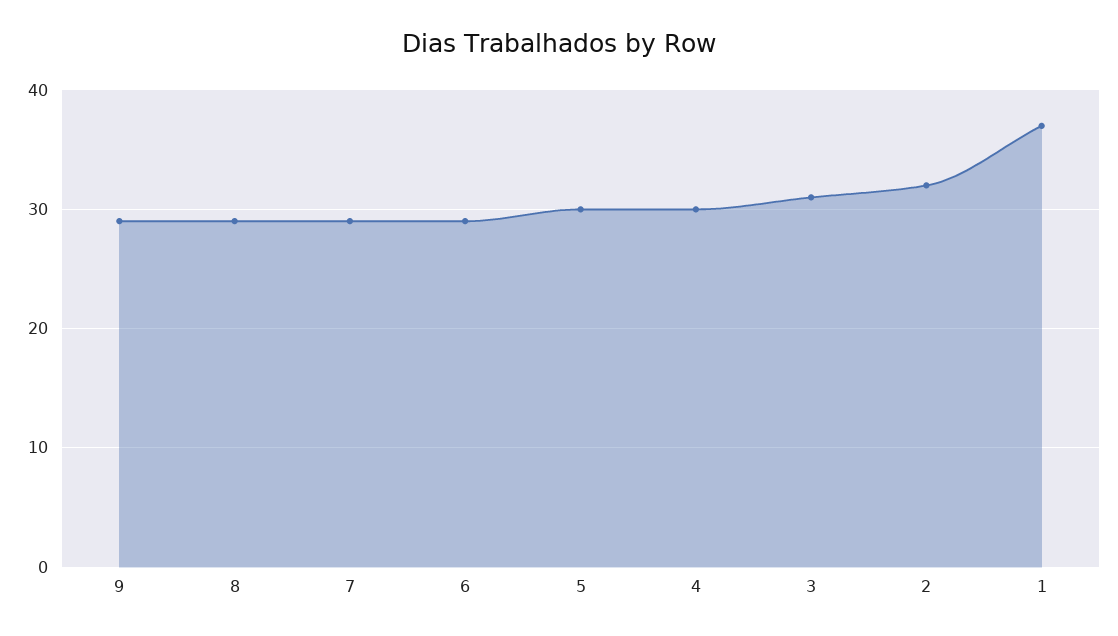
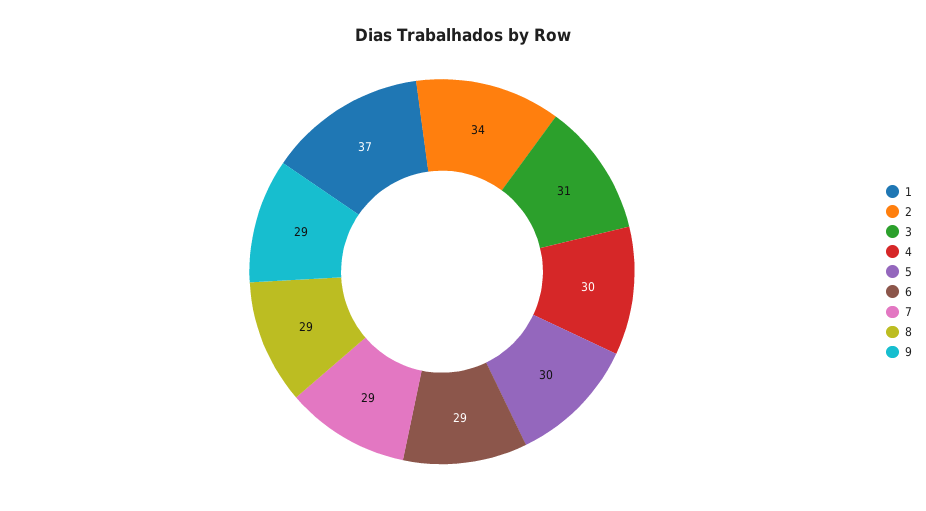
  {
    "9": 29,
    "8": 29,
    "7": 29,
    "6": 29,
    "5": 30,
    "4": 30,
    "3": 31,
-   "2": 32,
+   "2": 34,
    "1": 37
  }

